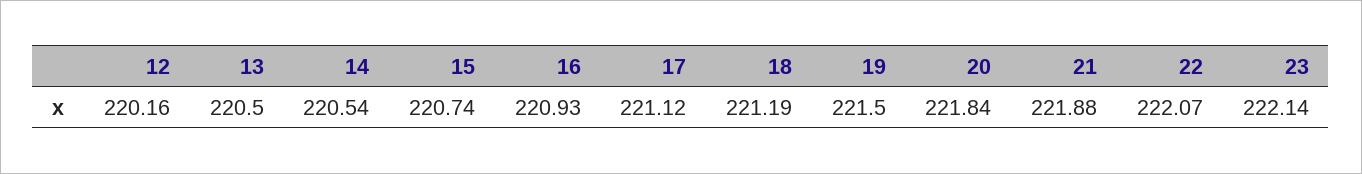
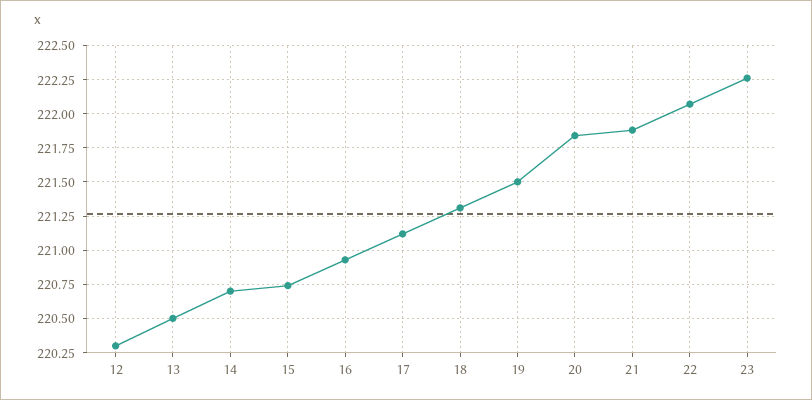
  {
-   "12": 220.16,
+   "12": 220.3,
    "13": 220.5,
-   "14": 220.54,
+   "14": 220.7,
    "15": 220.74,
    "16": 220.93,
    "17": 221.12,
-   "18": 221.19,
+   "18": 221.3,
    "19": 221.5,
    "20": 221.84,
    "21": 221.88,
    "22": 222.07,
-   "23": 222.14
+   "23": 222.25
  }

